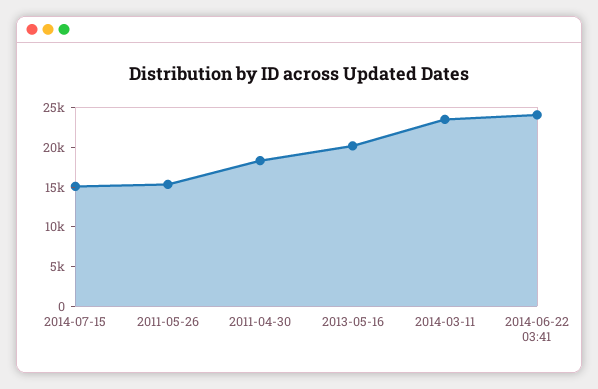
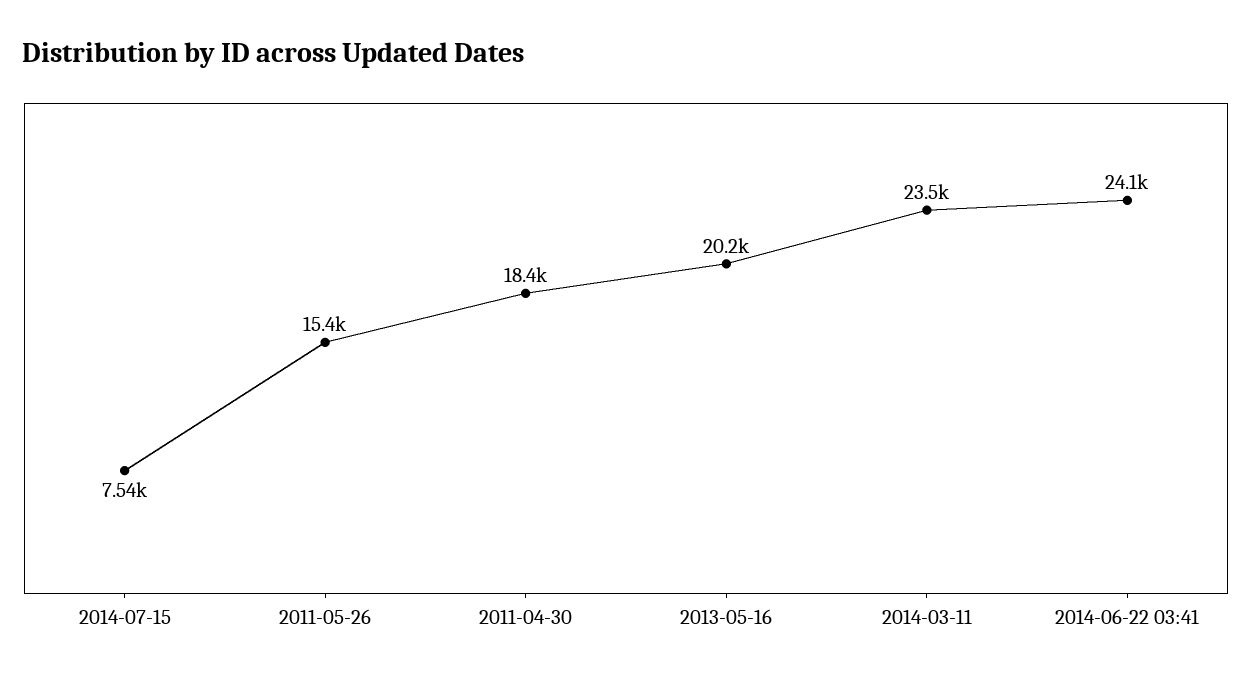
  {
-   "2014-07-15": 15000,
+   "2014-07-15": 7540,
    "2011-05-26": 15400,
    "2011-04-30": 18400,
    "2013-05-16": 20200,
    "2014-03-11": 23500,
    "2014-06-22 03:41": 24100
  }

